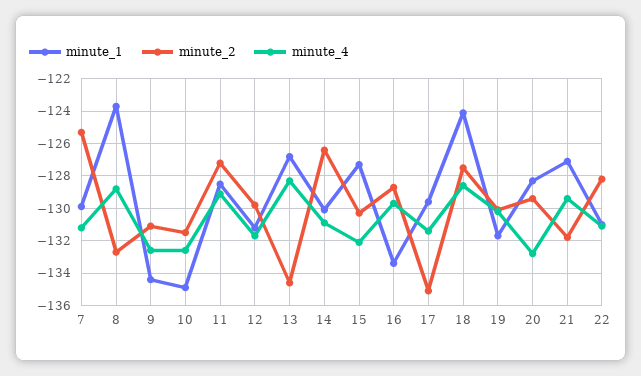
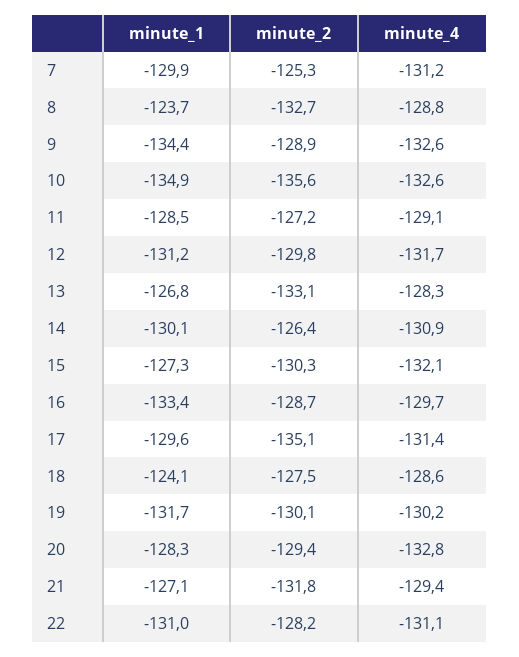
  {
    "minute_1": {
      "7": -129.9,
      "8": -123.7,
      "9": -134.4,
      "10": -134.9,
      "11": -128.5,
      "12": -131.2,
      "13": -126.8,
      "14": -130.1,
      "15": -127.3,
      "16": -133.4,
      "17": -129.6,
      "18": -124.1,
      "19": -131.7,
      "20": -128.3,
      "21": -127.1,
      "22": -131
    },
    "minute_2": {
      "7": -125.3,
      "8": -132.7,
-     "9": -131,
+     "9": -128.9,
-     "10": -131.5,
+     "10": -135.6,
      "11": -127.2,
      "12": -129.8,
-     "13": -134.5,
+     "13": -133.1,
      "14": -126.4,
      "15": -130.3,
      "16": -128.7,
      "17": -135.1,
      "18": -127.5,
      "19": -130.1,
      "20": -129.4,
      "21": -131.8,
      "22": -128.2
    },
    "minute_4": {
      "7": -131.2,
      "8": -128.8,
      "9": -132.6,
      "10": -132.6,
      "11": -129.1,
      "12": -131.7,
      "13": -128.3,
      "14": -130.9,
      "15": -132.1,
      "16": -129.7,
      "17": -131.4,
      "18": -128.6,
      "19": -130.2,
      "20": -132.8,
      "21": -129.4,
      "22": -131.1
    }
  }

